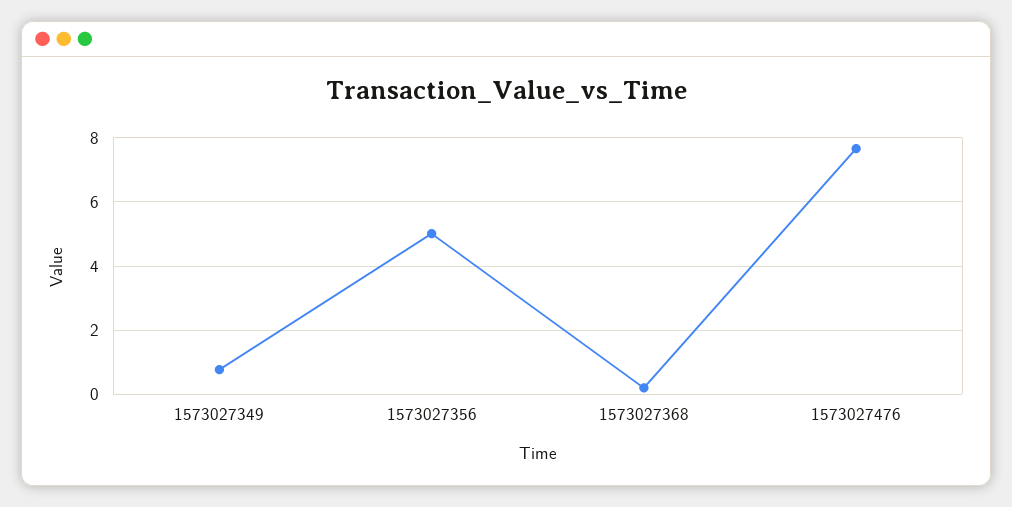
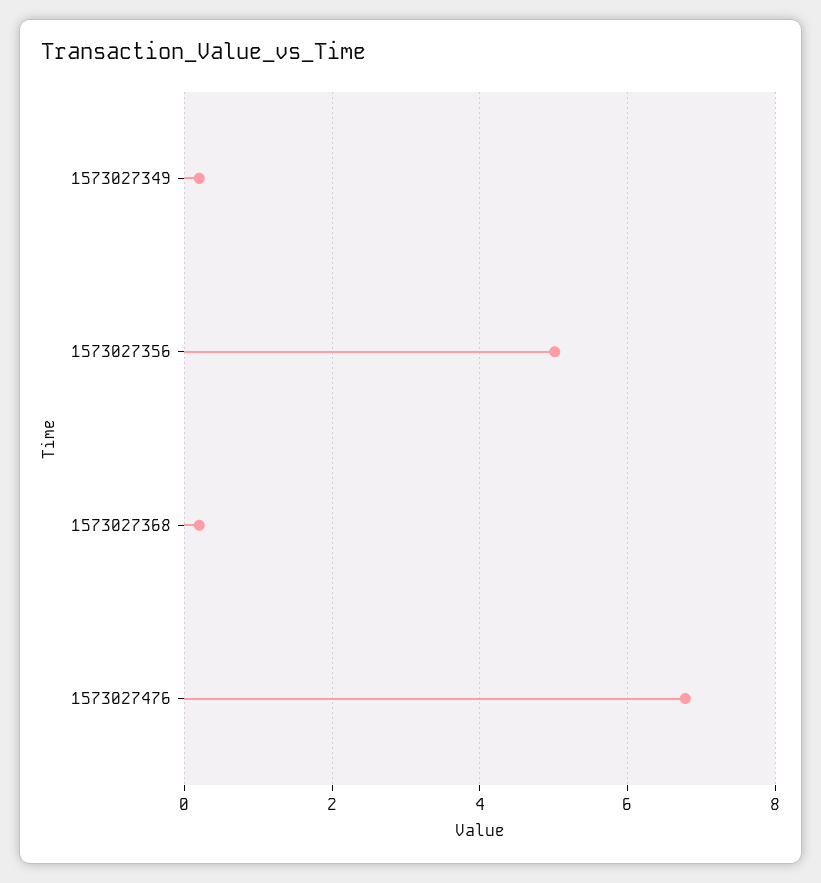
  {
-   "1573027349": 0.8,
+   "1573027349": 0.2,
    "1573027356": 5,
    "1573027368": 0.2,
-   "1573027476": 7.6
+   "1573027476": 6.8
  }

